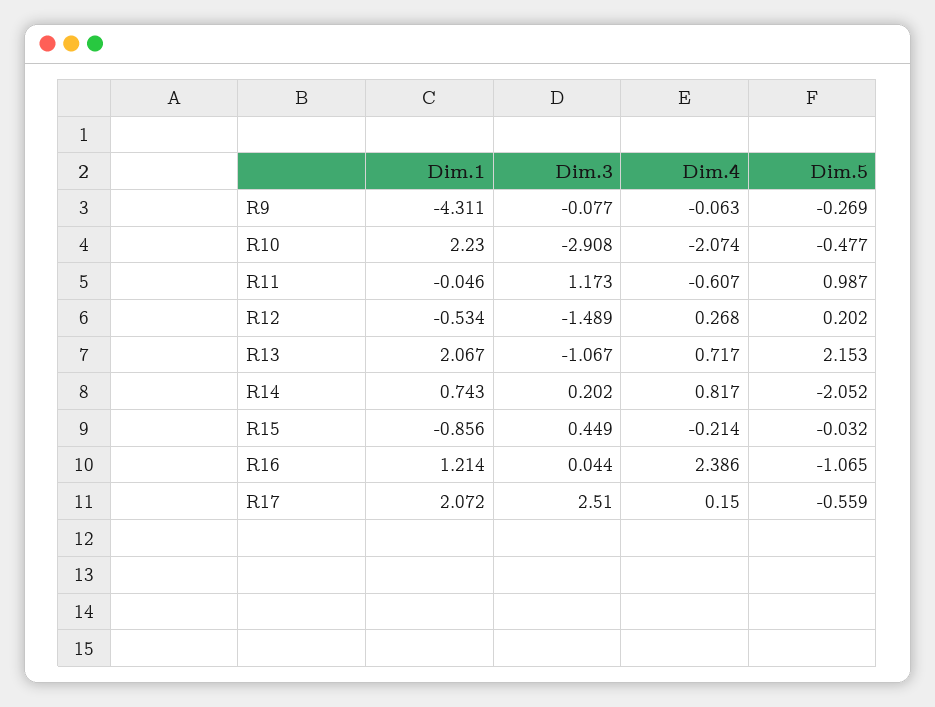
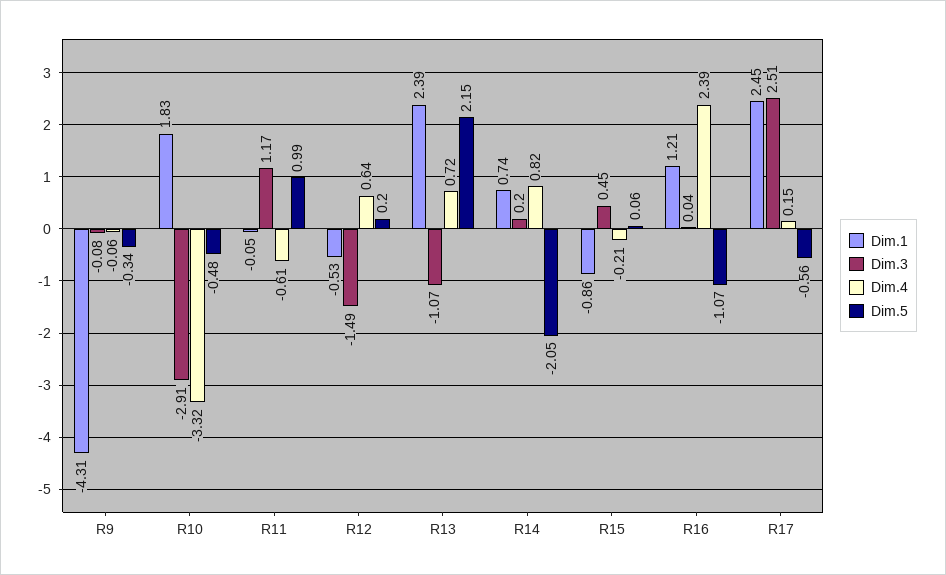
  {
    "Dim.1": {
      "R9": -4.311,
-     "R10": 2.23,
+     "R10": 1.83,
      "R11": -0.046,
      "R12": -0.534,
-     "R13": 2.067,
+     "R13": 2.39,
      "R14": 0.743,
      "R15": -0.856,
      "R16": 1.214,
-     "R17": 2.072
+     "R17": 2.45
    },
    "Dim.3": {
      "R9": -0.077,
      "R10": -2.908,
      "R11": 1.173,
      "R12": -1.489,
      "R13": -1.067,
      "R14": 0.202,
      "R15": 0.449,
      "R16": 0.044,
      "R17": 2.51
    },
    "Dim.4": {
      "R9": -0.063,
-     "R10": -2.074,
+     "R10": -3.32,
      "R11": -0.607,
-     "R12": 0.268,
+     "R12": 0.64,
      "R13": 0.717,
      "R14": 0.817,
      "R15": -0.214,
      "R16": 2.386,
      "R17": 0.15
    },
    "Dim.5": {
-     "R9": -0.269,
+     "R9": -0.34,
      "R10": -0.477,
      "R11": 0.987,
      "R12": 0.202,
      "R13": 2.153,
      "R14": -2.052,
-     "R15": -0.032,
+     "R15": 0.06,
      "R16": -1.065,
      "R17": -0.559
    }
  }

